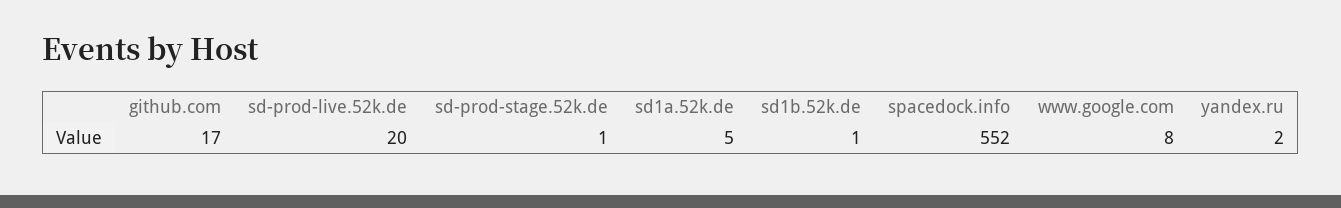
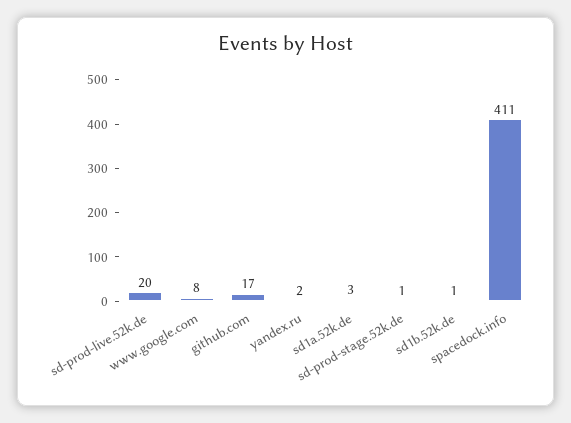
  {
    "github.com": 17,
    "sd-prod-live.52k.de": 20,
    "sd-prod-stage.52k.de": 1,
-   "sd1a.52k.de": 5,
+   "sd1a.52k.de": 3,
    "sd1b.52k.de": 1,
-   "spacedock.info": 552,
+   "spacedock.info": 411,
    "www.google.com": 8,
    "yandex.ru": 2
  }

